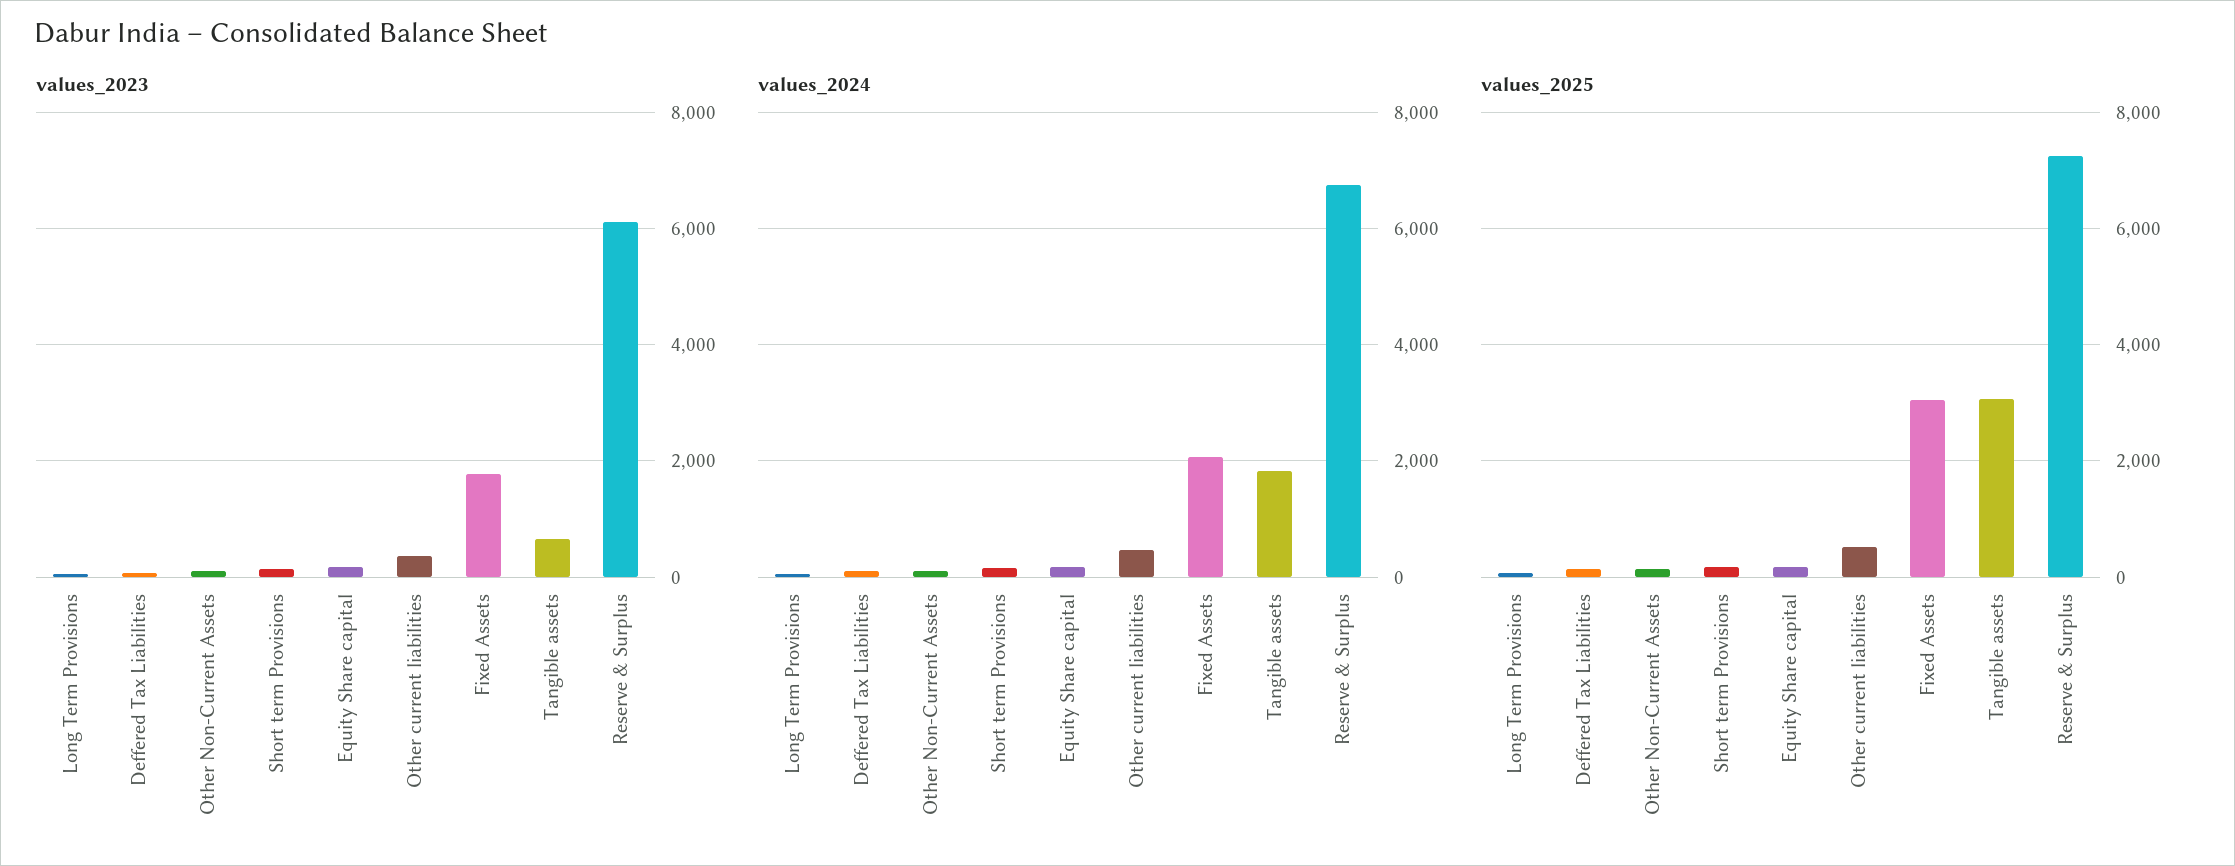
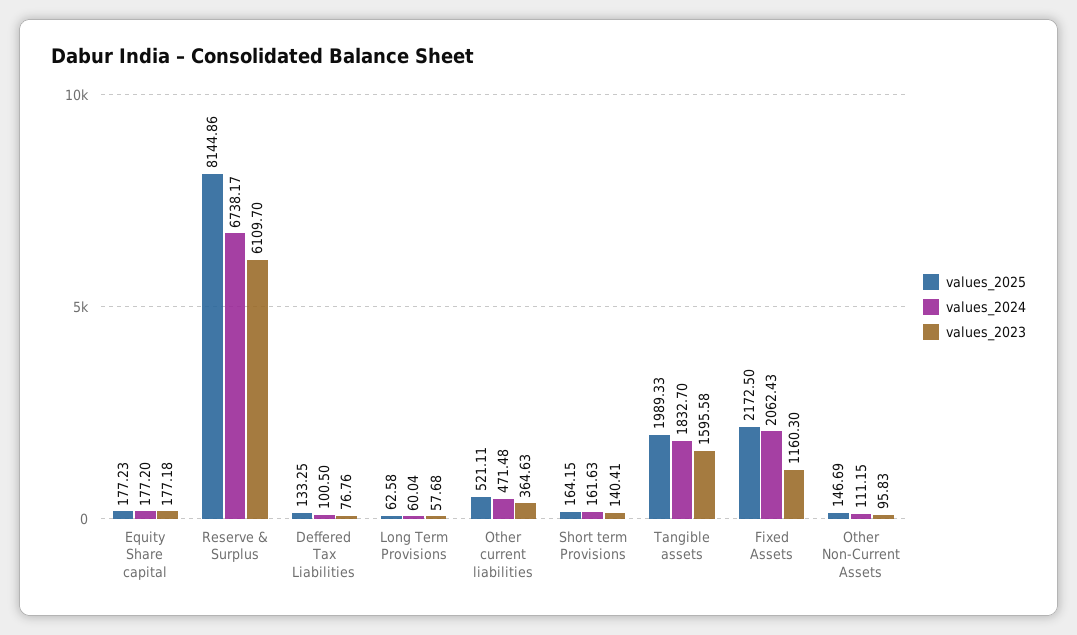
  {
    "values_2023": {
      "Long Term Provisions": 57.68,
      "Deffered Tax Liabilities": 76.76,
      "Other Non-Current Assets": 95.83,
      "Short term Provisions": 140.41,
      "Equity Share capital": 177.18,
      "Other current liabilities": 364.63,
-     "Fixed Assets": 1800,
+     "Fixed Assets": 1160.3,
-     "Tangible assets": 600,
+     "Tangible assets": 1595.58,
      "Reserve & Surplus": 6109.7
    },
    "values_2024": {
      "Long Term Provisions": 60.04,
      "Deffered Tax Liabilities": 100.5,
      "Other Non-Current Assets": 111.15,
      "Short term Provisions": 161.63,
      "Equity Share capital": 177.2,
      "Other current liabilities": 471.48,
      "Fixed Assets": 2062.43,
      "Tangible assets": 1832.7,
      "Reserve & Surplus": 6738.17
    },
    "values_2025": {
      "Long Term Provisions": 62.58,
      "Deffered Tax Liabilities": 133.25,
      "Other Non-Current Assets": 146.69,
      "Short term Provisions": 164.15,
      "Equity Share capital": 177.23,
      "Other current liabilities": 521.11,
-     "Fixed Assets": 3000,
+     "Fixed Assets": 2172.5,
-     "Tangible assets": 3000,
+     "Tangible assets": 1989.33,
-     "Reserve & Surplus": 7200
+     "Reserve & Surplus": 8144.86
    }
  }

